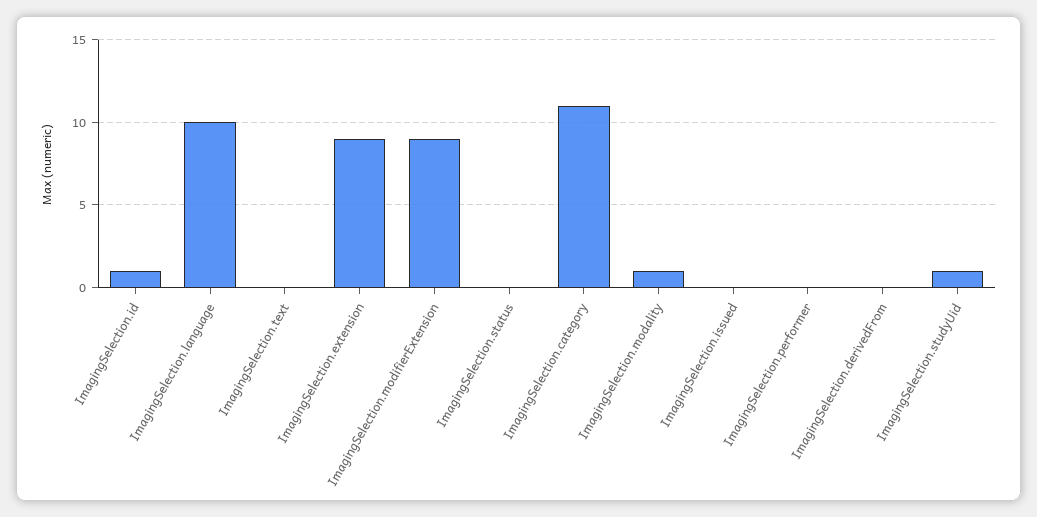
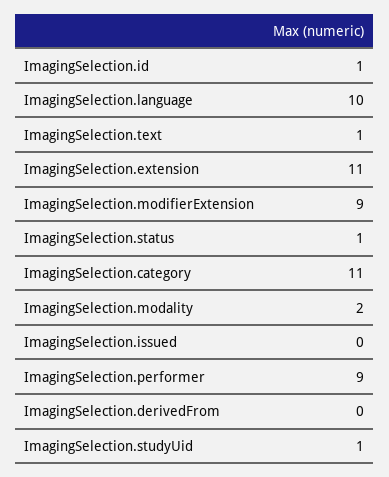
  {
    "ImagingSelection.id": 1,
    "ImagingSelection.language": 10,
-   "ImagingSelection.text": 0,
+   "ImagingSelection.text": 1,
-   "ImagingSelection.extension": 9,
+   "ImagingSelection.extension": 11,
    "ImagingSelection.modifierExtension": 9,
-   "ImagingSelection.status": 0,
+   "ImagingSelection.status": 1,
    "ImagingSelection.category": 11,
-   "ImagingSelection.modality": 1,
+   "ImagingSelection.modality": 2,
    "ImagingSelection.issued": 0,
-   "ImagingSelection.performer": 0,
+   "ImagingSelection.performer": 9,
    "ImagingSelection.derivedFrom": 0,
    "ImagingSelection.studyUid": 1
  }

